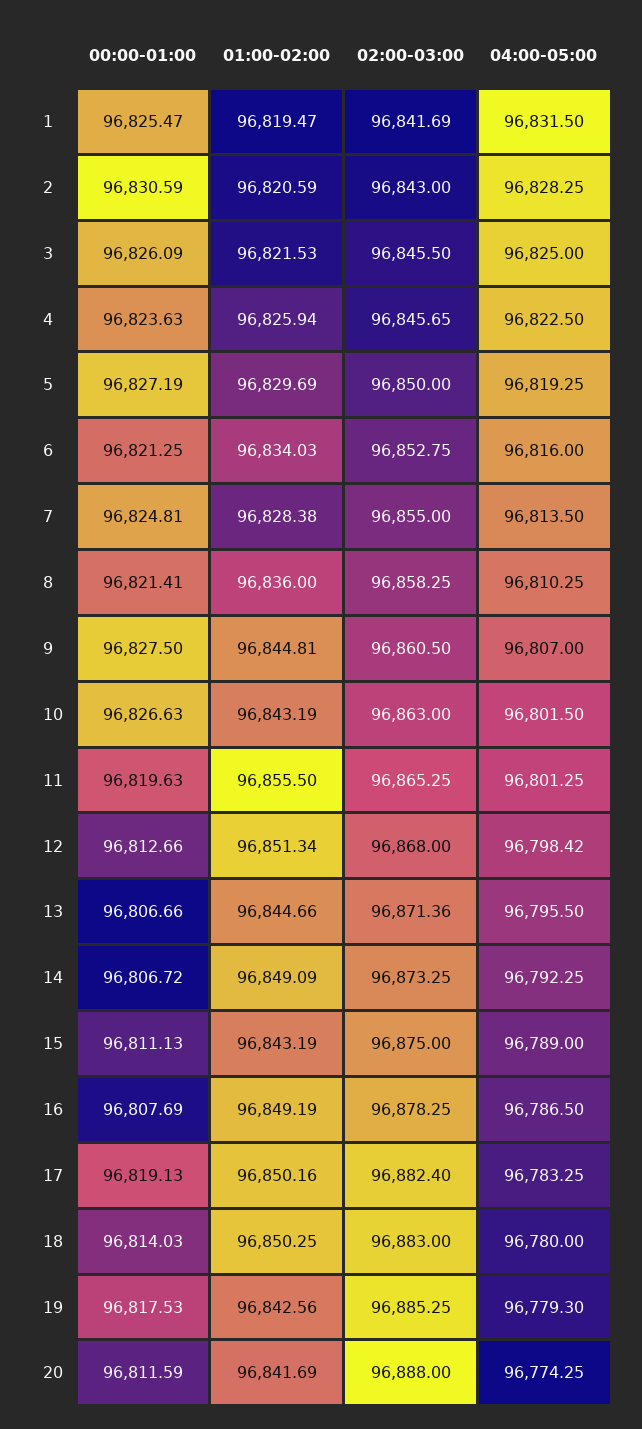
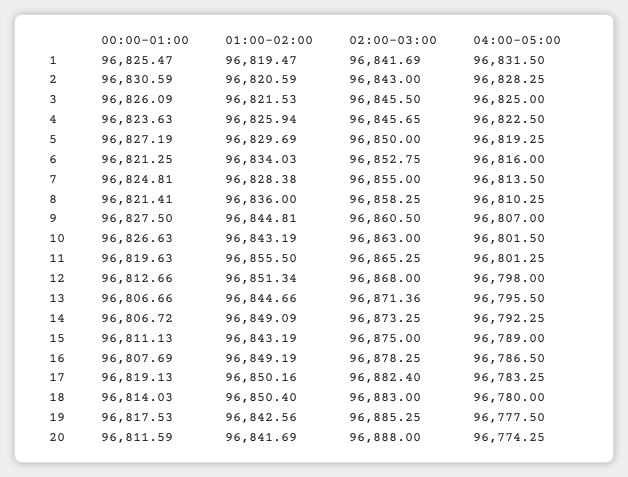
  {
    "00:00-01:00": {
      "1": 96825.47,
      "2": 96830.59,
      "3": 96826.09,
      "4": 96823.63,
      "5": 96827.19,
      "6": 96821.25,
      "7": 96824.81,
      "8": 96821.41,
      "9": 96827.5,
      "10": 96826.63,
      "11": 96819.63,
      "12": 96812.66,
      "13": 96806.66,
      "14": 96806.72,
      "15": 96811.13,
      "16": 96807.69,
      "17": 96819.13,
      "18": 96814.03,
      "19": 96817.53,
      "20": 96811.59
    },
    "01:00-02:00": {
      "1": 96819.47,
      "2": 96820.59,
      "3": 96821.53,
      "4": 96825.94,
      "5": 96829.69,
      "6": 96834.03,
      "7": 96828.38,
      "8": 96836,
      "9": 96844.81,
      "10": 96843.19,
      "11": 96855.5,
      "12": 96851.34,
      "13": 96844.66,
      "14": 96849.09,
      "15": 96843.19,
      "16": 96849.19,
      "17": 96850.16,
-     "18": 96850.25,
+     "18": 96850.4,
      "19": 96842.56,
      "20": 96841.69
    },
    "02:00-03:00": {
      "1": 96841.69,
      "2": 96843,
      "3": 96845.5,
      "4": 96845.65,
      "5": 96850,
      "6": 96852.75,
      "7": 96855,
      "8": 96858.25,
      "9": 96860.5,
      "10": 96863,
      "11": 96865.25,
      "12": 96868,
      "13": 96871.36,
      "14": 96873.25,
      "15": 96875,
      "16": 96878.25,
      "17": 96882.4,
      "18": 96883,
      "19": 96885.25,
      "20": 96888
    },
    "04:00-05:00": {
      "1": 96831.5,
      "2": 96828.25,
      "3": 96825,
      "4": 96822.5,
      "5": 96819.25,
      "6": 96816,
      "7": 96813.5,
      "8": 96810.25,
      "9": 96807,
      "10": 96801.5,
      "11": 96801.25,
-     "12": 96798.42,
+     "12": 96798,
      "13": 96795.5,
      "14": 96792.25,
      "15": 96789,
      "16": 96786.5,
      "17": 96783.25,
      "18": 96780,
-     "19": 96779.3,
+     "19": 96777.5,
      "20": 96774.25
    }
  }

